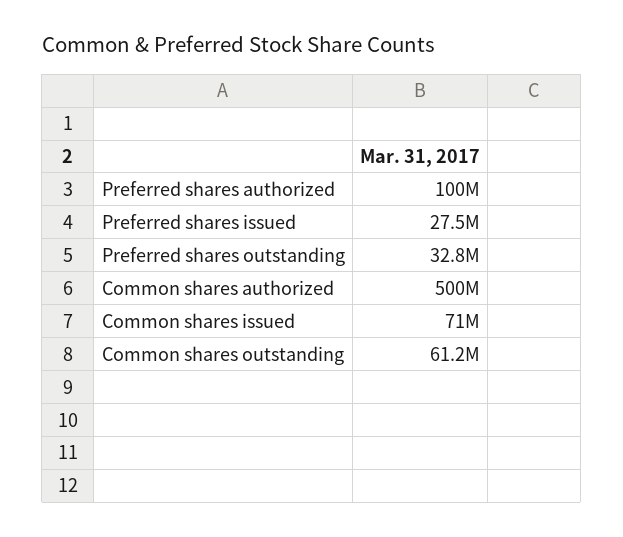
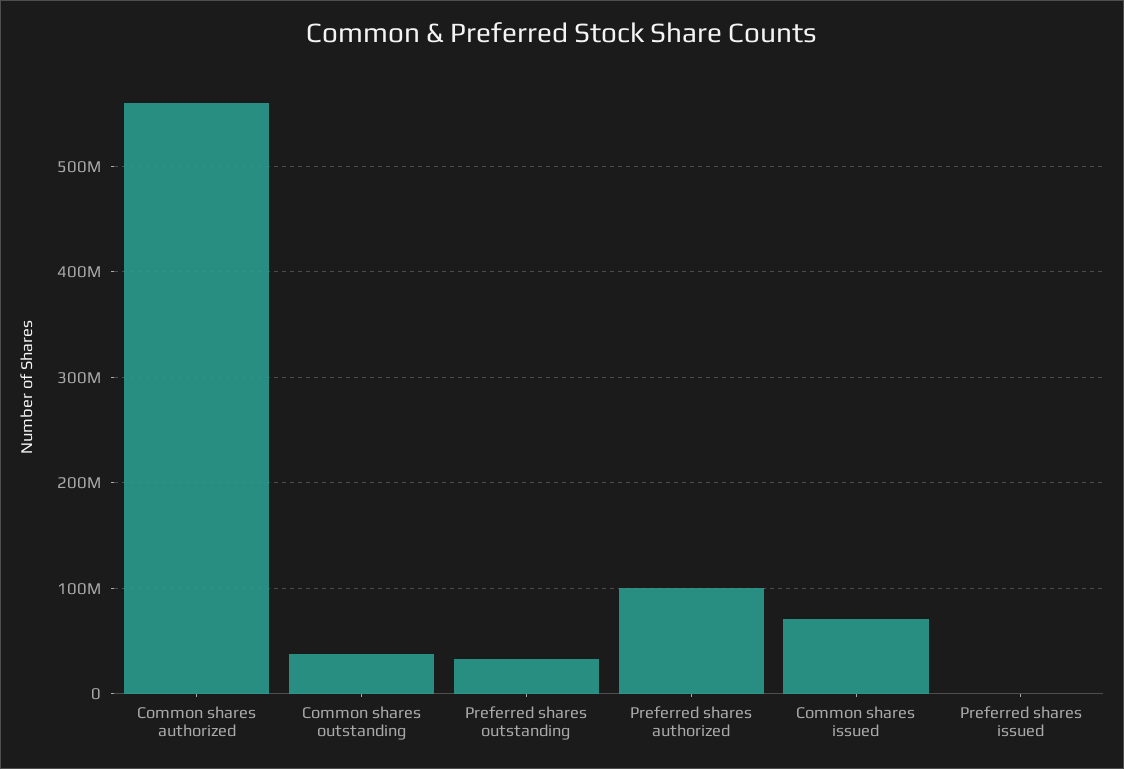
  {
    "Preferred shares authorized": 100000000,
-   "Preferred shares issued": 27500000,
+   "Preferred shares issued": 0,
    "Preferred shares outstanding": 32800000,
-   "Common shares authorized": 500000000,
+   "Common shares authorized": 560000000,
    "Common shares issued": 71000000,
-   "Common shares outstanding": 61200000
+   "Common shares outstanding": 40000000
  }

